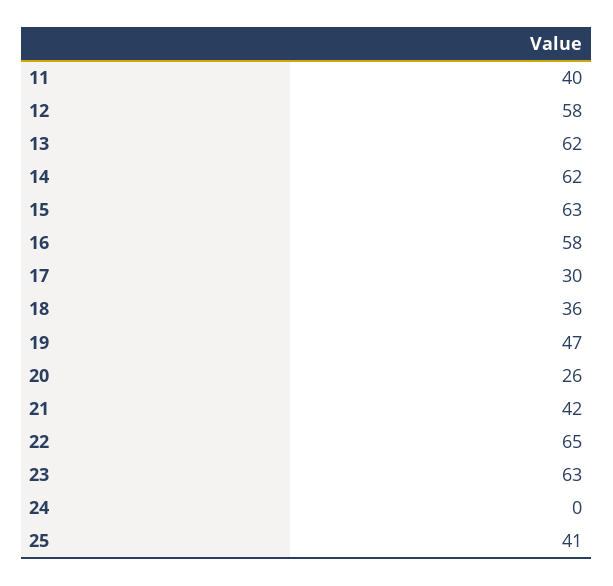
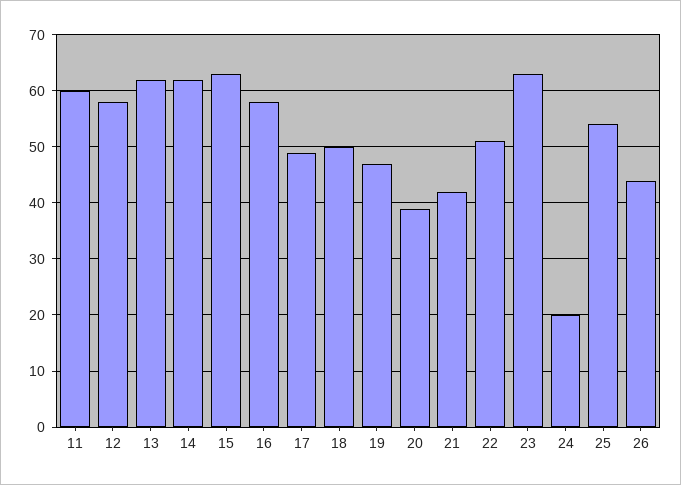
  {
-   "11": 40,
+   "11": 60,
    "12": 58,
    "13": 62,
    "14": 62,
    "15": 63,
    "16": 58,
-   "17": 30,
+   "17": 50,
-   "18": 36,
+   "18": 50,
    "19": 47,
-   "20": 26,
+   "20": 40,
    "21": 42,
-   "22": 65,
+   "22": 50,
    "23": 63,
-   "24": 0,
+   "24": 20,
-   "25": 41
+   "25": 55,
+   "26": 45
  }

